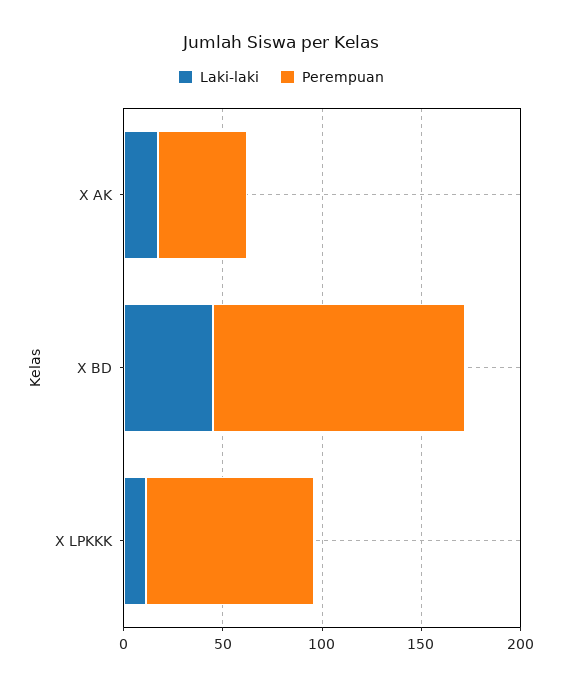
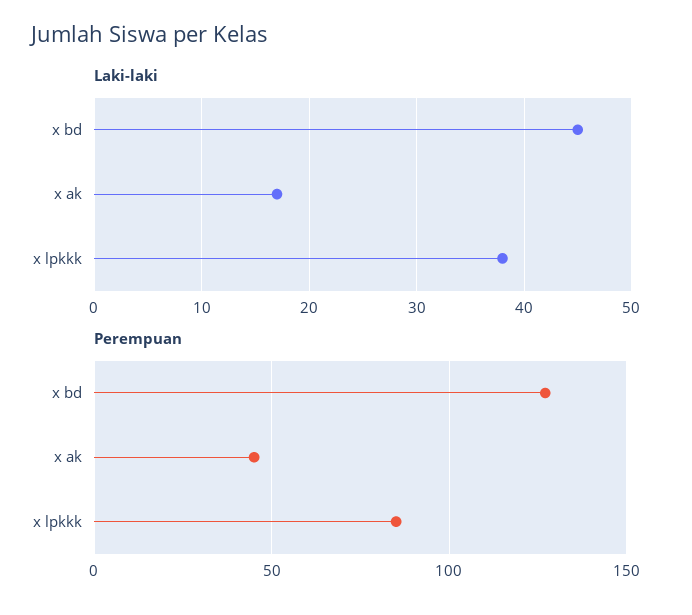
  {
    "Laki-laki": {
      "X AK": 17,
      "X BD": 45,
-     "X LPKKK": 10
+     "X LPKKK": 38
    },
    "Perempuan": {
      "X AK": 45,
      "X BD": 125,
      "X LPKKK": 85
    }
  }

